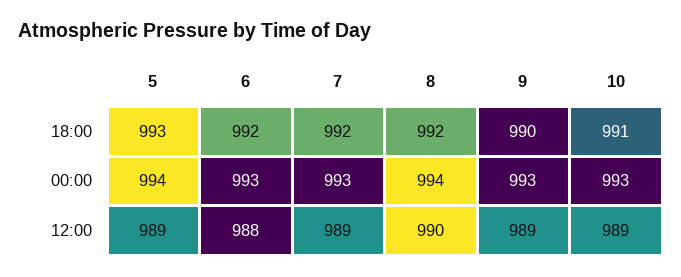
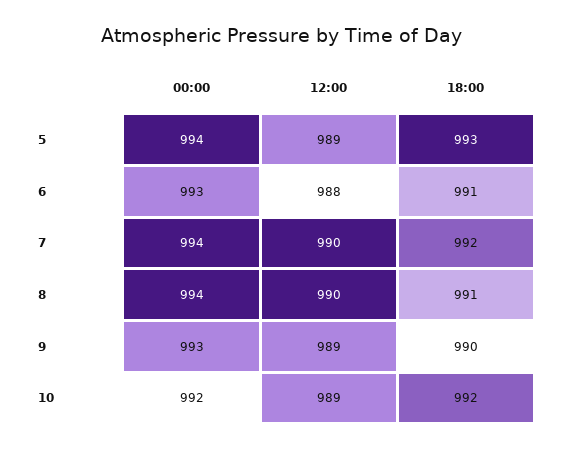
  {
    "5": {
      "18:00": 993,
      "00:00": 994,
      "12:00": 989
    },
    "6": {
-     "18:00": 992,
+     "18:00": 991,
      "00:00": 993,
      "12:00": 988
    },
    "7": {
      "18:00": 992,
-     "00:00": 993,
+     "00:00": 994,
-     "12:00": 989
+     "12:00": 990
    },
    "8": {
-     "18:00": 992,
+     "18:00": 991,
      "00:00": 994,
      "12:00": 990
    },
    "9": {
      "18:00": 990,
      "00:00": 993,
      "12:00": 989
    },
    "10": {
-     "18:00": 991,
+     "18:00": 992,
-     "00:00": 993,
+     "00:00": 992,
      "12:00": 989
    }
  }

